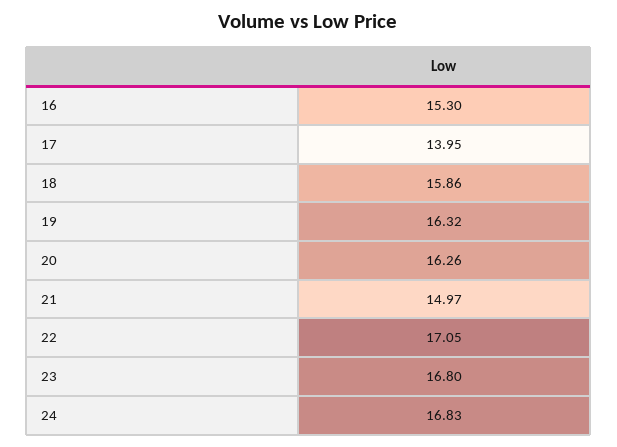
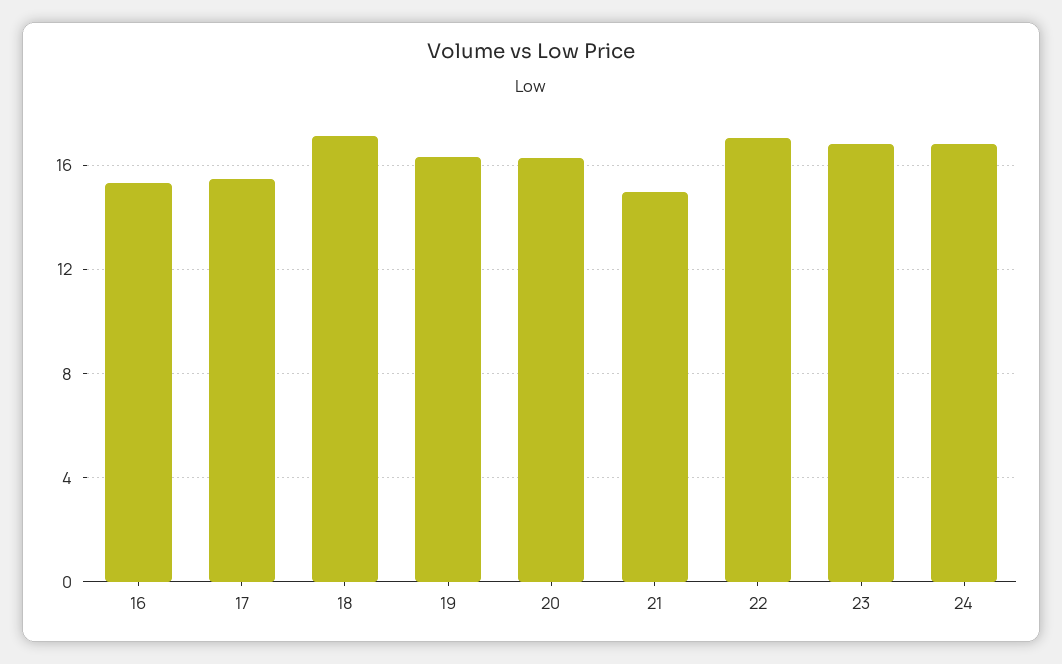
  {
    "16": 15.3,
-   "17": 13.95,
+   "17": 15.5,
-   "18": 15.86,
+   "18": 17,
    "19": 16.32,
    "20": 16.26,
    "21": 14.97,
    "22": 17.05,
    "23": 16.8,
    "24": 16.83
  }

